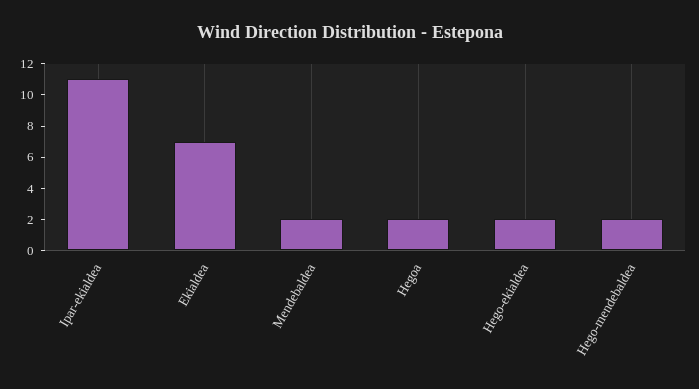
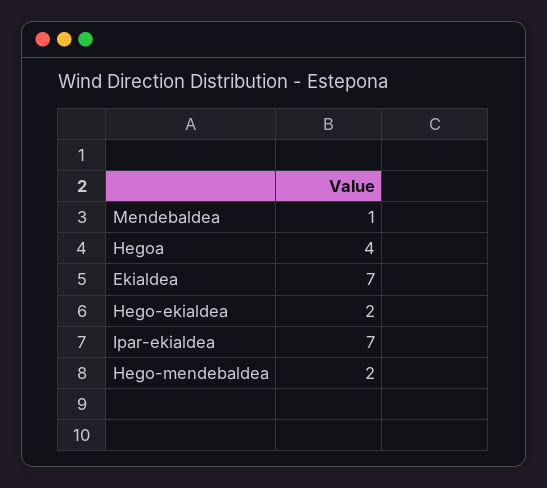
  {
-   "Ipar-ekialdea": 11,
+   "Ipar-ekialdea": 7,
    "Ekialdea": 7,
-   "Mendebaldea": 2,
+   "Mendebaldea": 1,
-   "Hegoa": 2,
+   "Hegoa": 4,
    "Hego-ekialdea": 2,
    "Hego-mendebaldea": 2
  }

